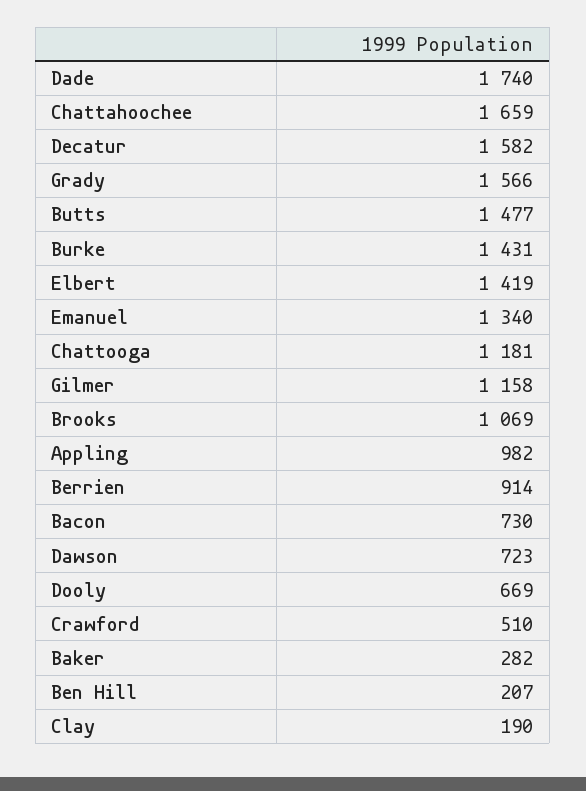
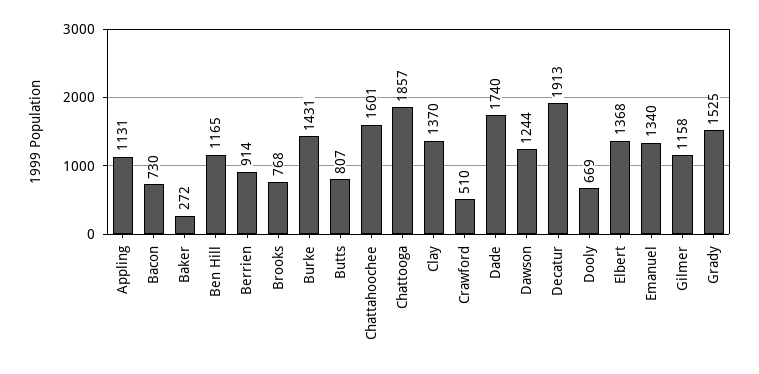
  {
    "Dade": 1740,
-   "Chattahoochee": 1659,
+   "Chattahoochee": 1601,
-   "Decatur": 1582,
+   "Decatur": 1913,
-   "Grady": 1566,
+   "Grady": 1525,
-   "Butts": 1477,
+   "Butts": 807,
    "Burke": 1431,
-   "Elbert": 1419,
+   "Elbert": 1368,
    "Emanuel": 1340,
-   "Chattooga": 1181,
+   "Chattooga": 1857,
    "Gilmer": 1158,
-   "Brooks": 1069,
+   "Brooks": 768,
-   "Appling": 982,
+   "Appling": 1131,
    "Berrien": 914,
    "Bacon": 730,
-   "Dawson": 723,
+   "Dawson": 1244,
    "Dooly": 669,
    "Crawford": 510,
-   "Baker": 282,
+   "Baker": 272,
-   "Ben Hill": 207,
+   "Ben Hill": 1165,
-   "Clay": 190
+   "Clay": 1370
  }

